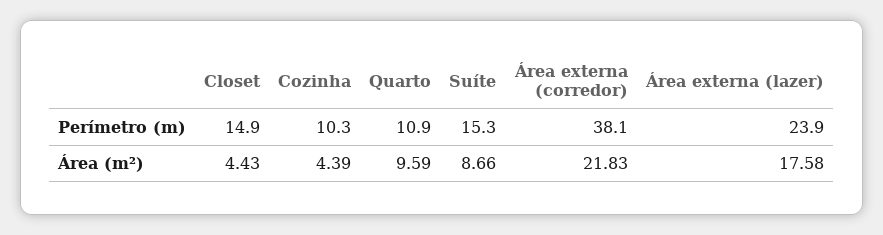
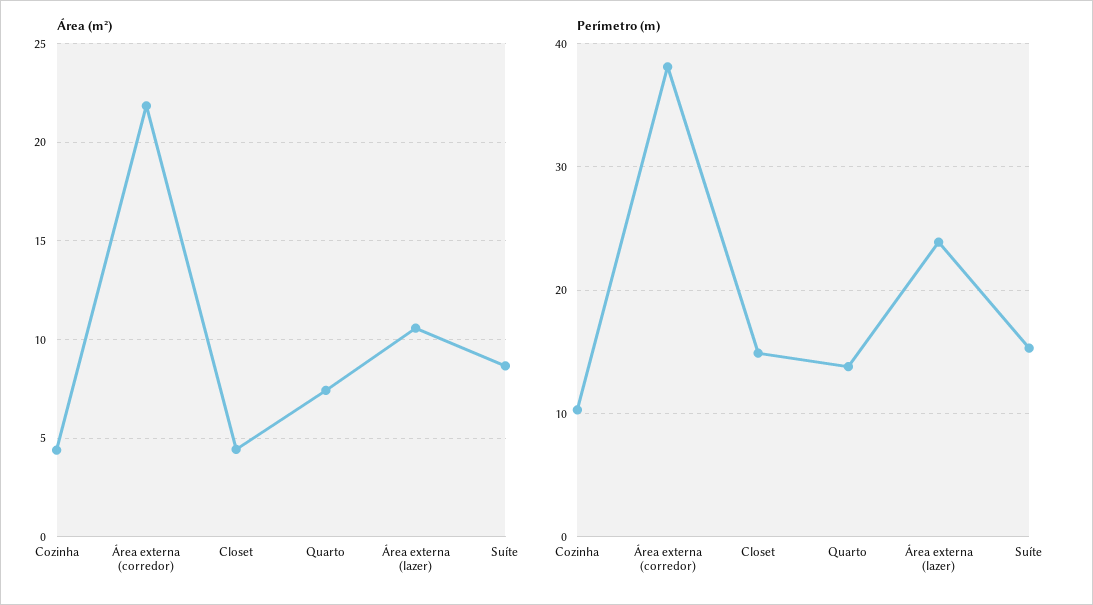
  {
    "Perímetro (m)": {
      "Closet": 14.9,
      "Cozinha": 10.3,
-     "Quarto": 10.9,
+     "Quarto": 14,
      "Suíte": 15.3,
      "Área externa (corredor)": 38.1,
      "Área externa (lazer)": 23.9
    },
    "Área (m²)": {
      "Closet": 4.43,
      "Cozinha": 4.39,
-     "Quarto": 9.59,
+     "Quarto": 7.5,
      "Suíte": 8.66,
      "Área externa (corredor)": 21.83,
-     "Área externa (lazer)": 17.58
+     "Área externa (lazer)": 10.5
    }
  }

